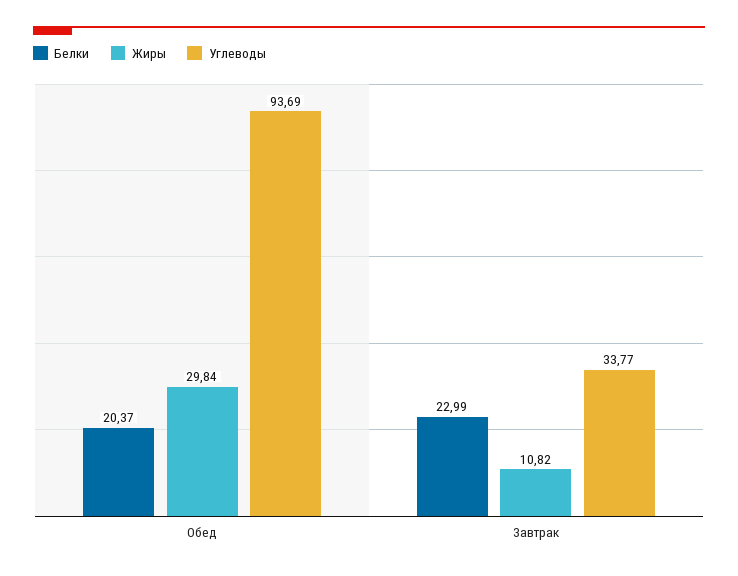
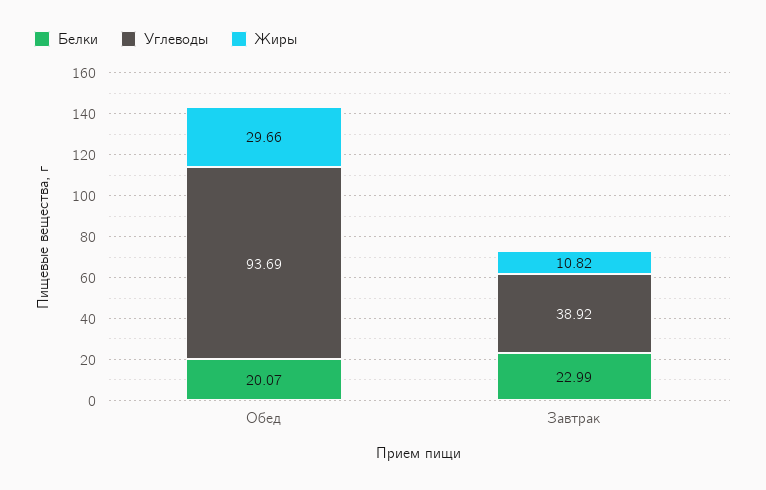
  {
    "Белки": {
-     "Обед": 20.37,
+     "Обед": 20.07,
      "Завтрак": 22.99
    },
    "Жиры": {
-     "Обед": 29.84,
+     "Обед": 29.66,
      "Завтрак": 10.82
    },
    "Углеводы": {
      "Обед": 93.69,
-     "Завтрак": 33.77
+     "Завтрак": 38.92
    }
  }

